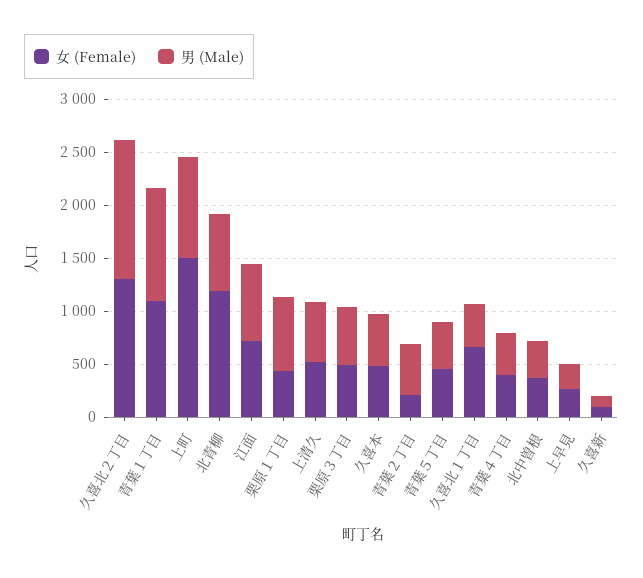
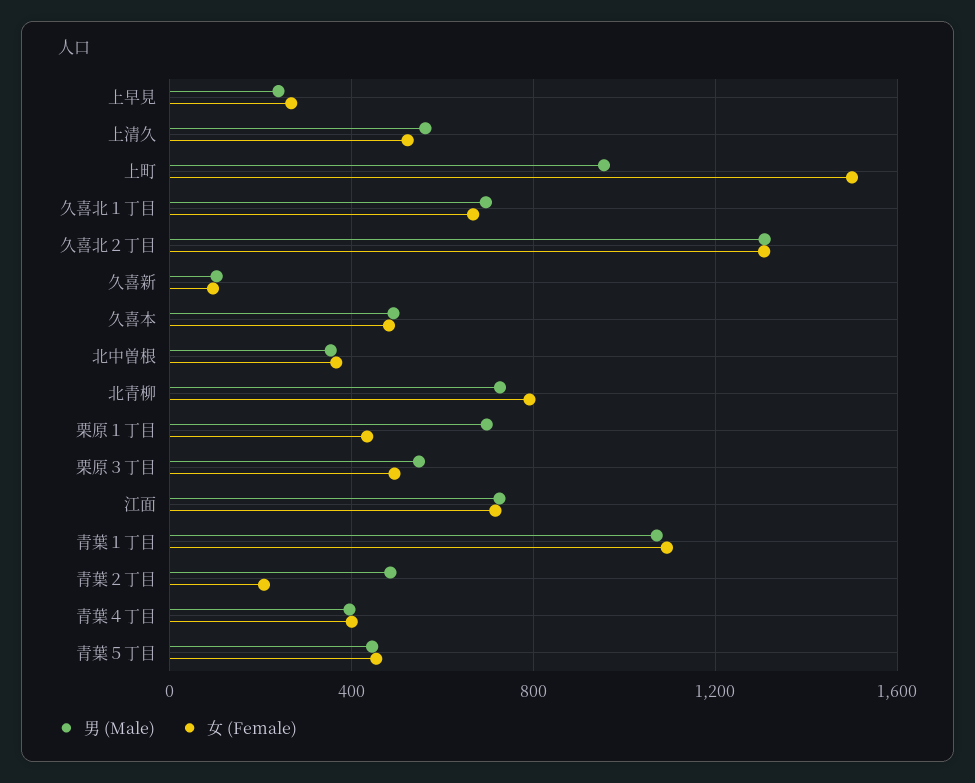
  {
    "女 (Female)": {
      "久喜北２丁目": 1300,
      "青葉１丁目": 1100,
      "上町": 1500,
-     "北青柳": 1200,
+     "北青柳": 800,
      "江面": 700,
      "栗原１丁目": 450,
      "上清久": 500,
      "栗原３丁目": 500,
      "久喜本": 500,
      "青葉２丁目": 200,
      "青葉５丁目": 450,
      "久喜北１丁目": 650,
      "青葉４丁目": 400,
      "北中曽根": 350,
      "上早見": 250,
      "久喜新": 100
    },
    "男 (Male)": {
      "久喜北２丁目": 1300,
      "青葉１丁目": 1050,
      "上町": 950,
      "北青柳": 750,
      "江面": 750,
      "栗原１丁目": 700,
      "上清久": 550,
      "栗原３丁目": 550,
      "久喜本": 500,
      "青葉２丁目": 500,
      "青葉５丁目": 450,
-     "久喜北１丁目": 400,
+     "久喜北１丁目": 700,
      "青葉４丁目": 400,
      "北中曽根": 350,
      "上早見": 250,
      "久喜新": 100
    }
  }

